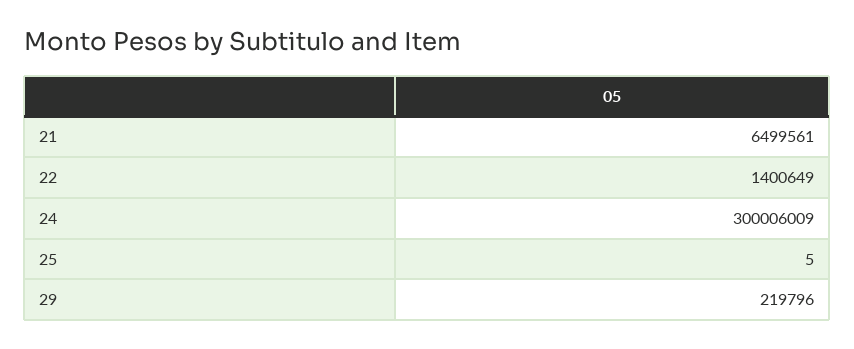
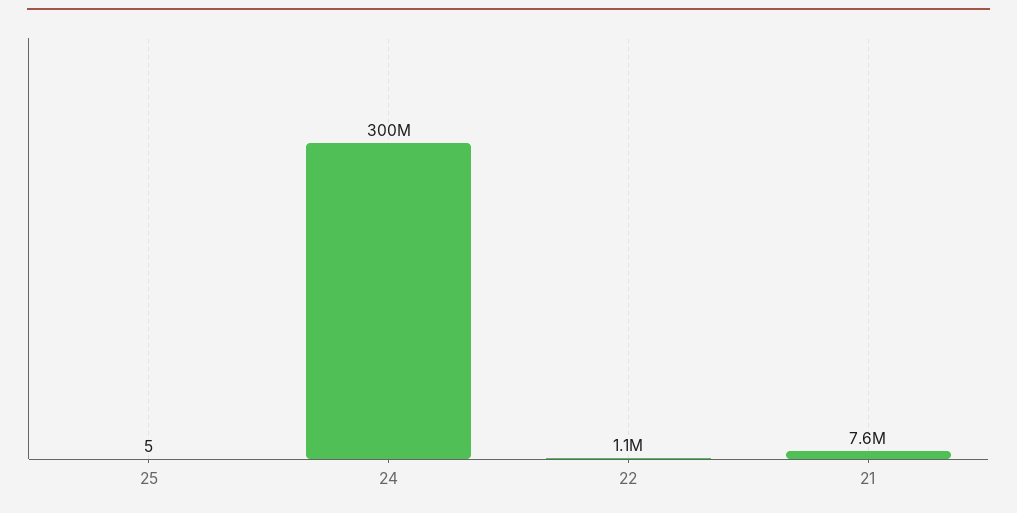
  {
-   "21": 6499561,
+   "21": 7600000,
-   "22": 1400649,
+   "22": 1100000,
    "24": 300006009,
-   "25": 5,
+   "25": 5
-   "29": 219796
  }

